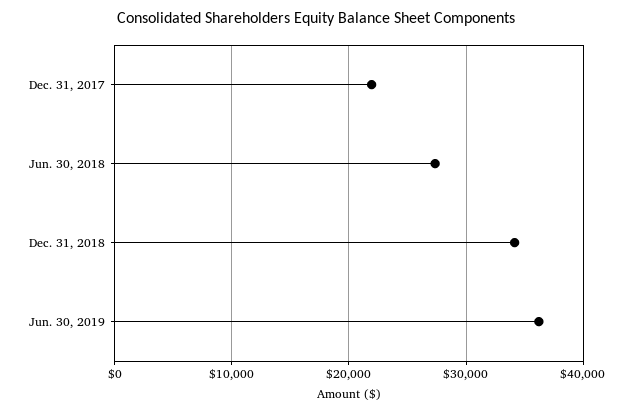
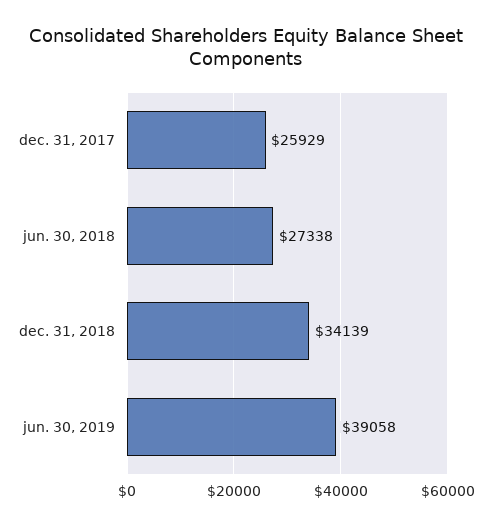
  {
-   "Dec. 31, 2017": 22000,
+   "Dec. 31, 2017": 25929,
    "Jun. 30, 2018": 27338,
    "Dec. 31, 2018": 34139,
-   "Jun. 30, 2019": 36000
+   "Jun. 30, 2019": 39058
  }

